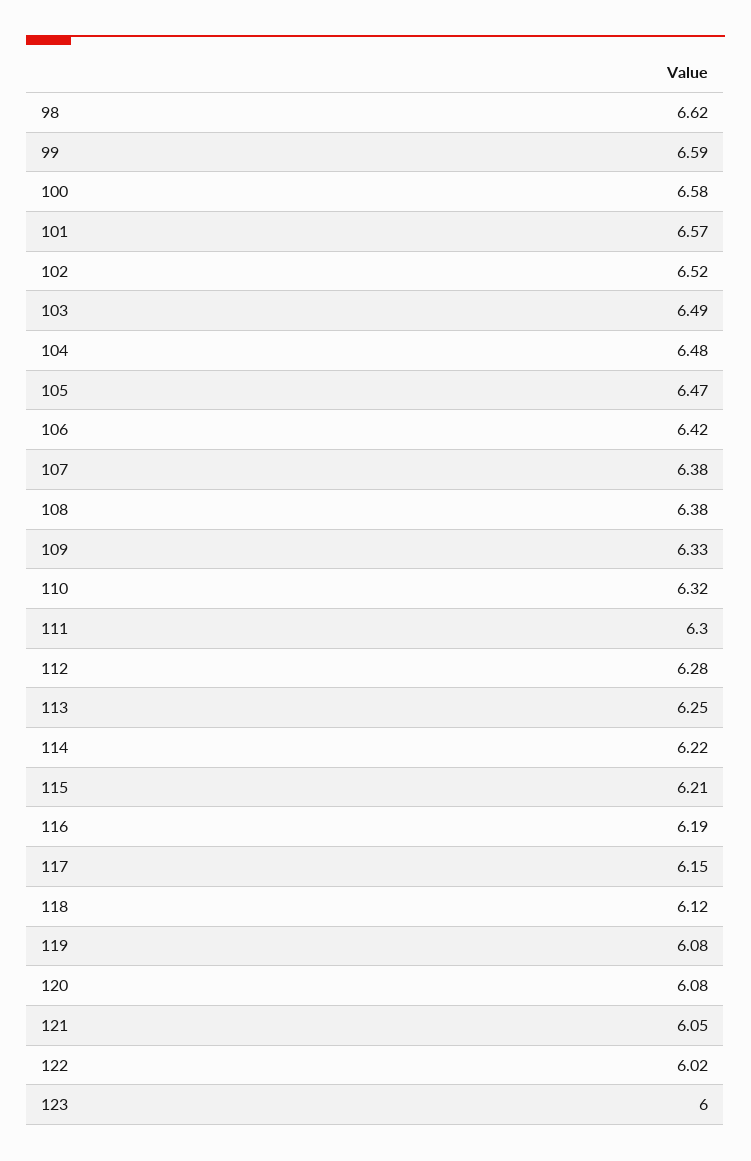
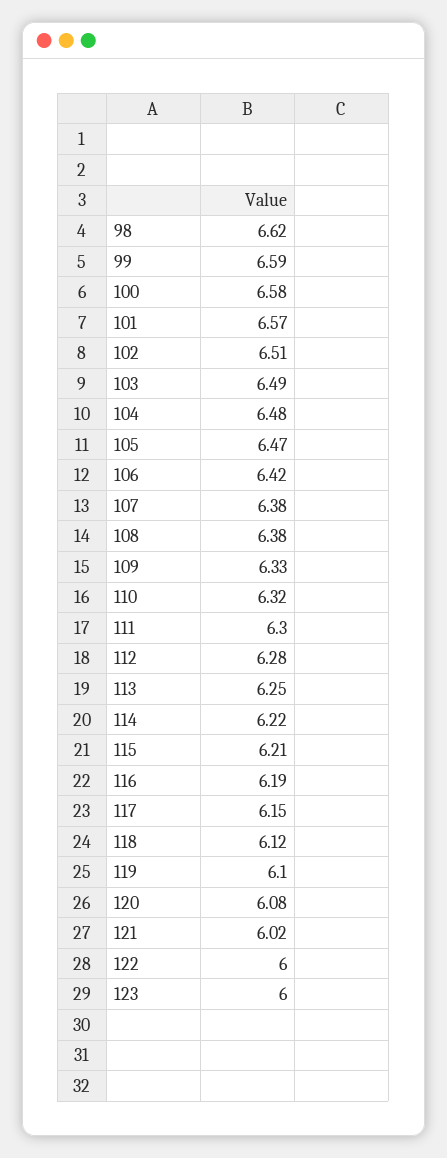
  {
    "98": 6.62,
    "99": 6.59,
    "100": 6.58,
    "101": 6.57,
-   "102": 6.52,
+   "102": 6.51,
    "103": 6.49,
    "104": 6.48,
    "105": 6.47,
    "106": 6.42,
    "107": 6.38,
    "108": 6.38,
    "109": 6.33,
    "110": 6.32,
    "111": 6.3,
    "112": 6.28,
    "113": 6.25,
    "114": 6.22,
    "115": 6.21,
    "116": 6.19,
    "117": 6.15,
    "118": 6.12,
-   "119": 6.08,
+   "119": 6.1,
    "120": 6.08,
-   "121": 6.05,
+   "121": 6.02,
-   "122": 6.02,
+   "122": 6,
    "123": 6
  }

